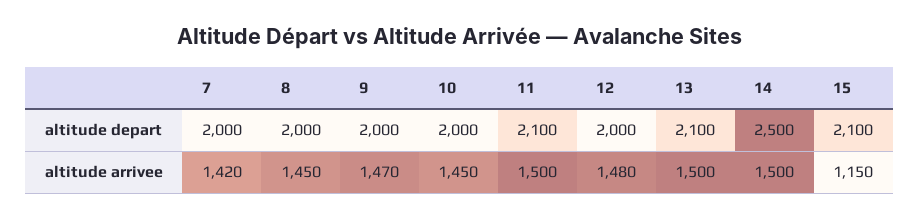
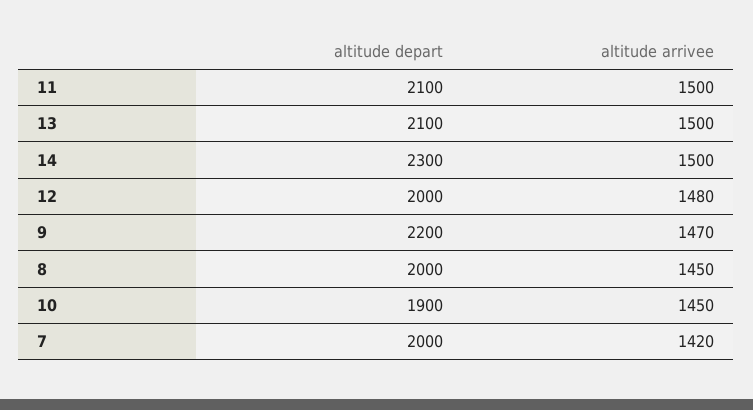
  {
    "7": {
      "altitude depart": 2000,
      "altitude arrivee": 1420
    },
    "8": {
      "altitude depart": 2000,
      "altitude arrivee": 1450
    },
    "9": {
-     "altitude depart": 2000,
+     "altitude depart": 2200,
      "altitude arrivee": 1470
    },
    "10": {
-     "altitude depart": 2000,
+     "altitude depart": 1900,
      "altitude arrivee": 1450
    },
    "11": {
      "altitude depart": 2100,
      "altitude arrivee": 1500
    },
    "12": {
      "altitude depart": 2000,
      "altitude arrivee": 1480
    },
    "13": {
      "altitude depart": 2100,
      "altitude arrivee": 1500
    },
    "14": {
-     "altitude depart": 2500,
+     "altitude depart": 2300,
      "altitude arrivee": 1500
-   },
+   }
-   "15": {
-     "altitude depart": 2100,
-     "altitude arrivee": 1150
-   }
  }

